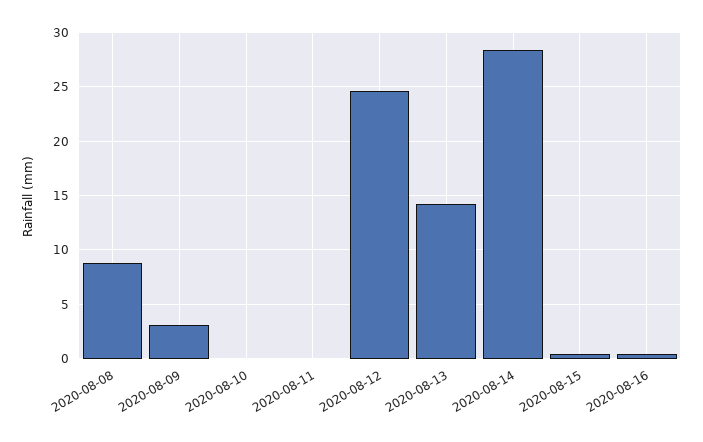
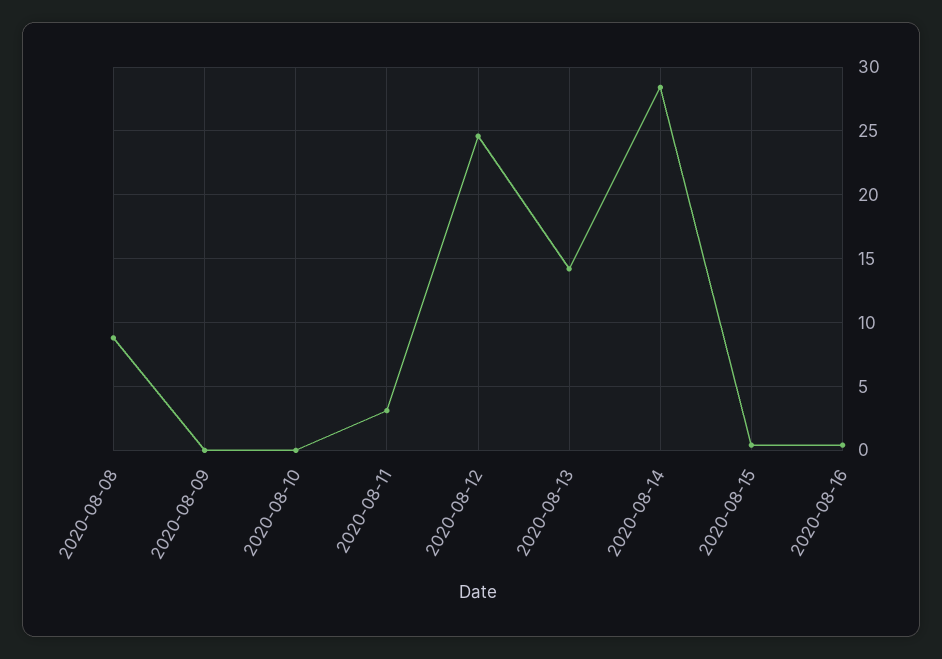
  {
    "2020-08-08": 9,
-   "2020-08-09": 3,
+   "2020-08-09": 0,
    "2020-08-10": 0,
-   "2020-08-11": 0,
+   "2020-08-11": 3,
    "2020-08-12": 24.5,
    "2020-08-13": 14,
    "2020-08-14": 28.5,
    "2020-08-15": 0.5,
    "2020-08-16": 0.5
  }

